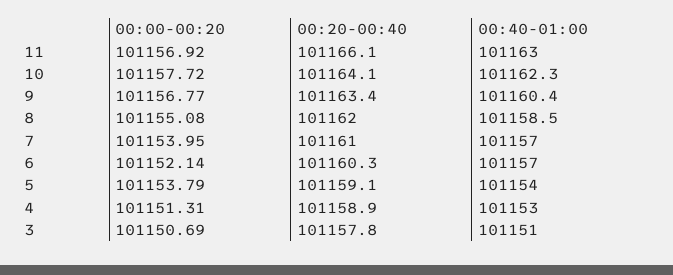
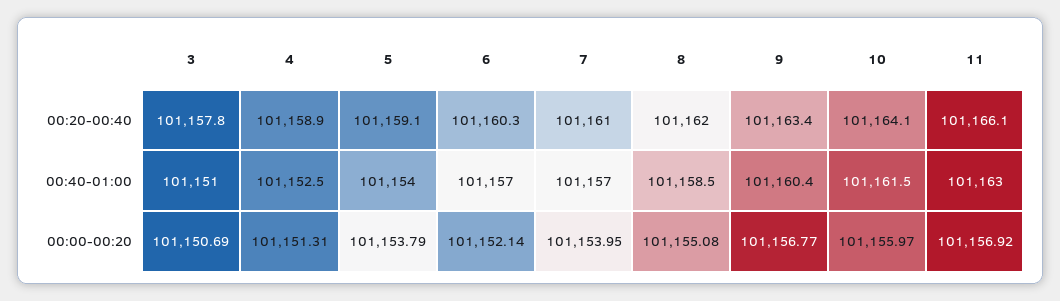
  {
    "00:00-00:20": {
      "11": 101156.92,
-     "10": 101157.72,
+     "10": 101155.97,
      "9": 101156.77,
      "8": 101155.08,
      "7": 101153.95,
      "6": 101152.14,
      "5": 101153.79,
      "4": 101151.31,
      "3": 101150.69
    },
    "00:20-00:40": {
      "11": 101166.1,
      "10": 101164.1,
      "9": 101163.4,
      "8": 101162,
      "7": 101161,
      "6": 101160.3,
      "5": 101159.1,
      "4": 101158.9,
      "3": 101157.8
    },
    "00:40-01:00": {
      "11": 101163,
-     "10": 101162.3,
+     "10": 101161.5,
      "9": 101160.4,
      "8": 101158.5,
      "7": 101157,
      "6": 101157,
      "5": 101154,
-     "4": 101153,
+     "4": 101152.5,
      "3": 101151
    }
  }

